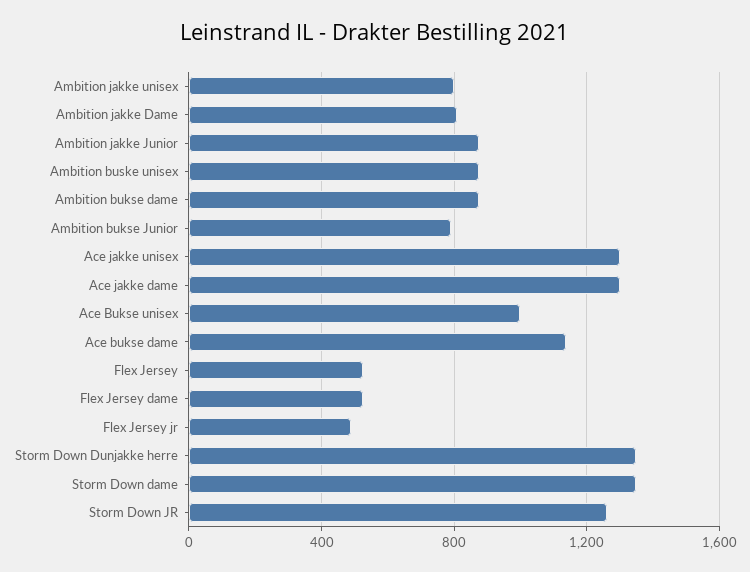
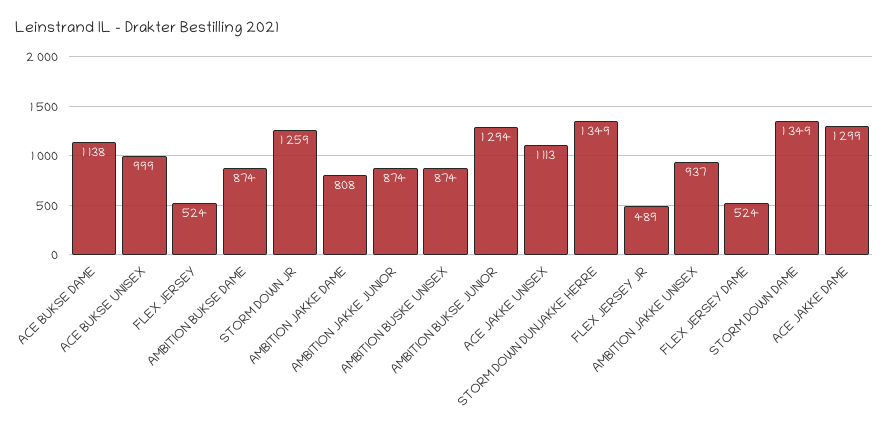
  {
-   "Ambition jakke unisex": 800,
+   "Ambition jakke unisex": 937,
    "Ambition jakke Dame": 808,
    "Ambition jakke Junior": 874,
    "Ambition buske unisex": 874,
    "Ambition bukse dame": 874,
-   "Ambition bukse Junior": 800,
+   "Ambition bukse Junior": 1294,
-   "Ace jakke unisex": 1300,
+   "Ace jakke unisex": 1113,
    "Ace jakke dame": 1299,
    "Ace Bukse unisex": 999,
    "Ace bukse dame": 1138,
    "Flex Jersey": 524,
    "Flex Jersey dame": 524,
    "Flex Jersey jr": 489,
    "Storm Down Dunjakke herre": 1349,
    "Storm Down dame": 1349,
    "Storm Down JR": 1259
  }

